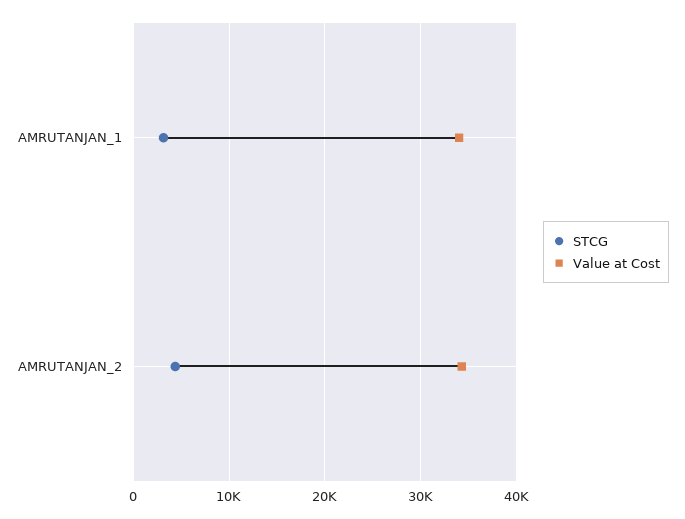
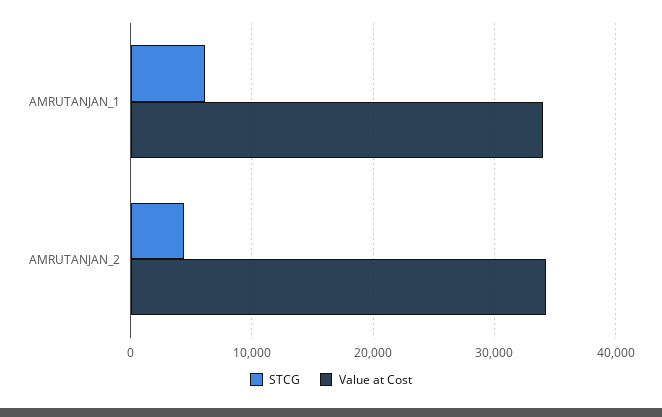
  {
    "STCG": {
-     "AMRUTANJAN_1": 3000,
+     "AMRUTANJAN_1": 6000,
      "AMRUTANJAN_2": 4000
    },
    "Value at Cost": {
      "AMRUTANJAN_1": 34000,
      "AMRUTANJAN_2": 34000
    }
  }

